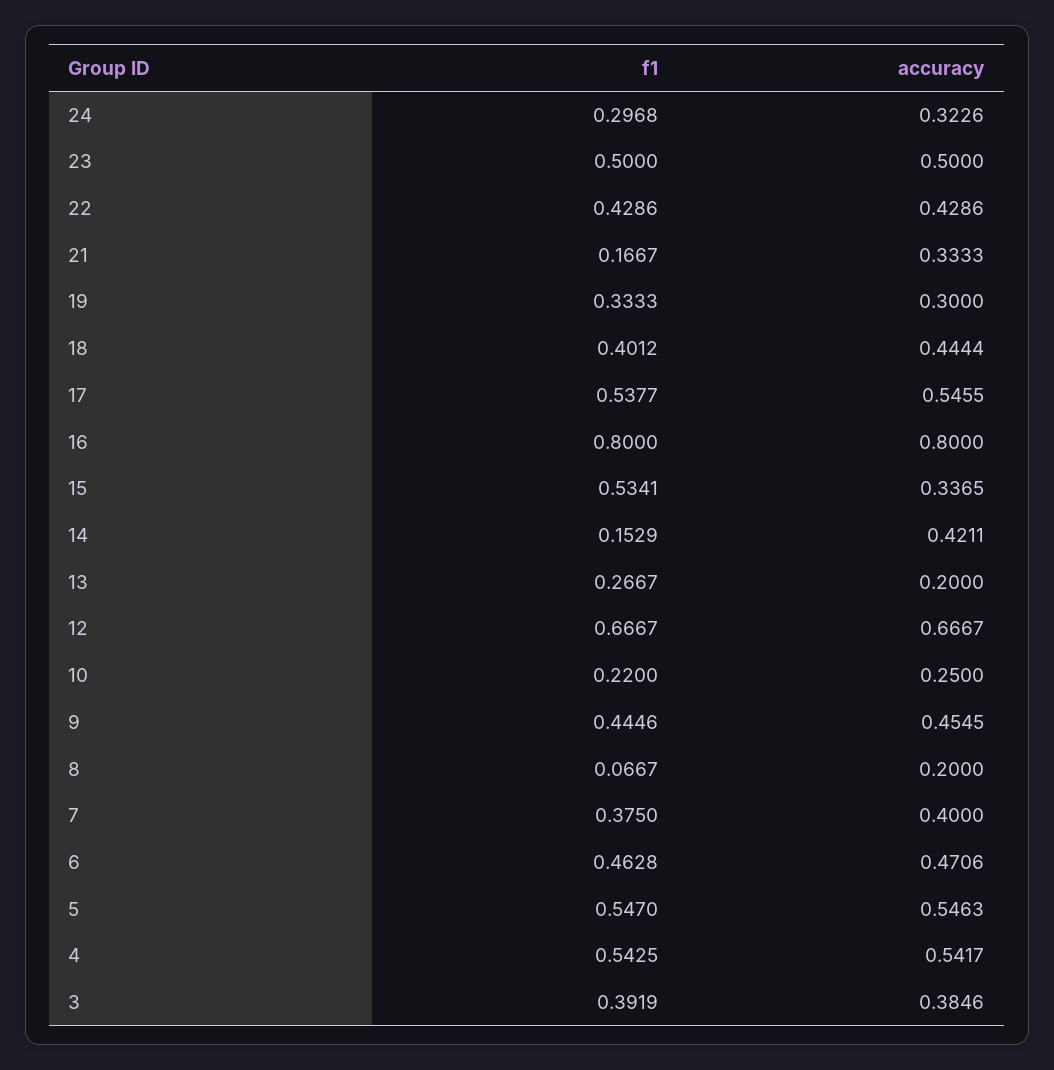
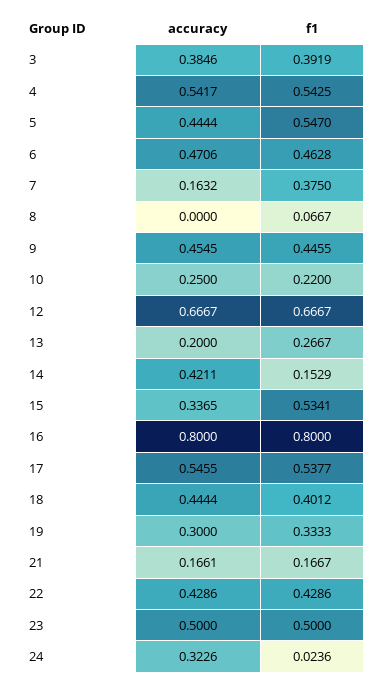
  {
    "f1": {
-     "24": 0.2968,
+     "24": 0.0236,
      "23": 0.5,
      "22": 0.4286,
      "21": 0.1667,
      "19": 0.3333,
      "18": 0.4012,
      "17": 0.5377,
      "16": 0.8,
      "15": 0.5341,
      "14": 0.1529,
      "13": 0.2667,
      "12": 0.6667,
      "10": 0.22,
-     "9": 0.4446,
+     "9": 0.4455,
      "8": 0.0667,
      "7": 0.375,
      "6": 0.4628,
      "5": 0.547,
      "4": 0.5425,
      "3": 0.3919
    },
    "accuracy": {
      "24": 0.3226,
      "23": 0.5,
      "22": 0.4286,
-     "21": 0.3333,
+     "21": 0.1661,
      "19": 0.3,
      "18": 0.4444,
      "17": 0.5455,
      "16": 0.8,
      "15": 0.3365,
      "14": 0.4211,
      "13": 0.2,
      "12": 0.6667,
      "10": 0.25,
      "9": 0.4545,
-     "8": 0.2,
+     "8": 0,
-     "7": 0.4,
+     "7": 0.1632,
      "6": 0.4706,
-     "5": 0.5463,
+     "5": 0.4444,
      "4": 0.5417,
      "3": 0.3846
    }
  }

